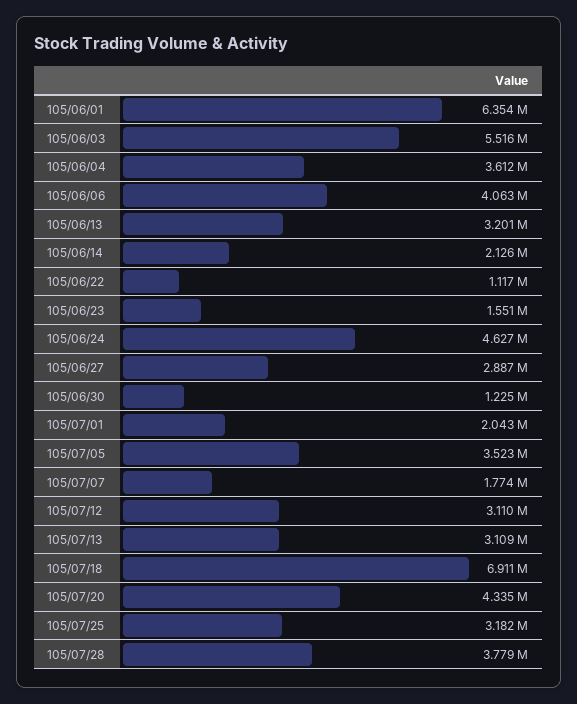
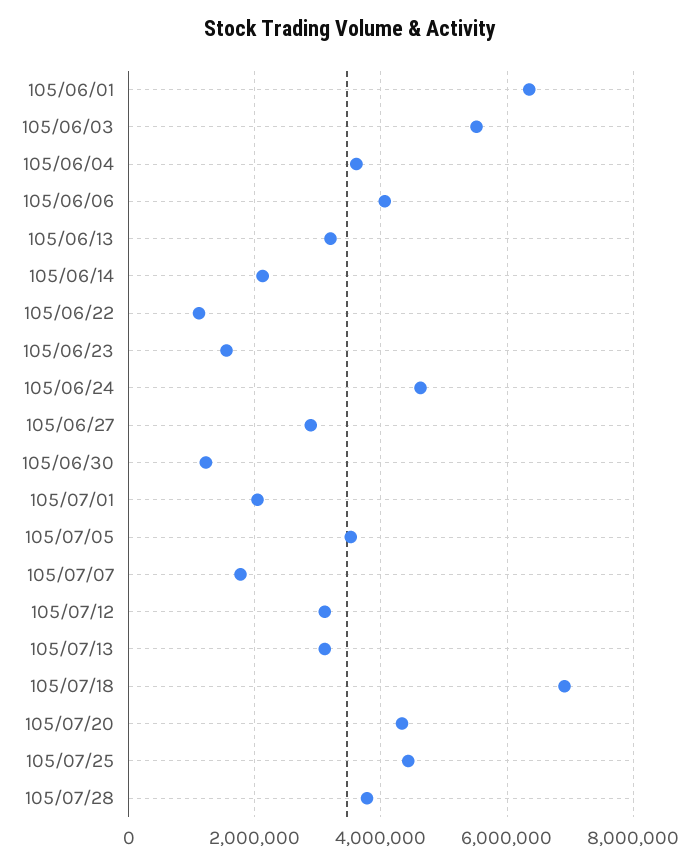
  {
    "105/06/01": 6354000,
    "105/06/03": 5516000,
    "105/06/04": 3612000,
    "105/06/06": 4063000,
    "105/06/13": 3201000,
    "105/06/14": 2126000,
    "105/06/22": 1117000,
    "105/06/23": 1551000,
    "105/06/24": 4627000,
    "105/06/27": 2887000,
    "105/06/30": 1225000,
    "105/07/01": 2043000,
    "105/07/05": 3523000,
    "105/07/07": 1774000,
    "105/07/12": 3110000,
    "105/07/13": 3109000,
    "105/07/18": 6911000,
    "105/07/20": 4335000,
-   "105/07/25": 3182000,
+   "105/07/25": 4400000,
    "105/07/28": 3779000
  }

